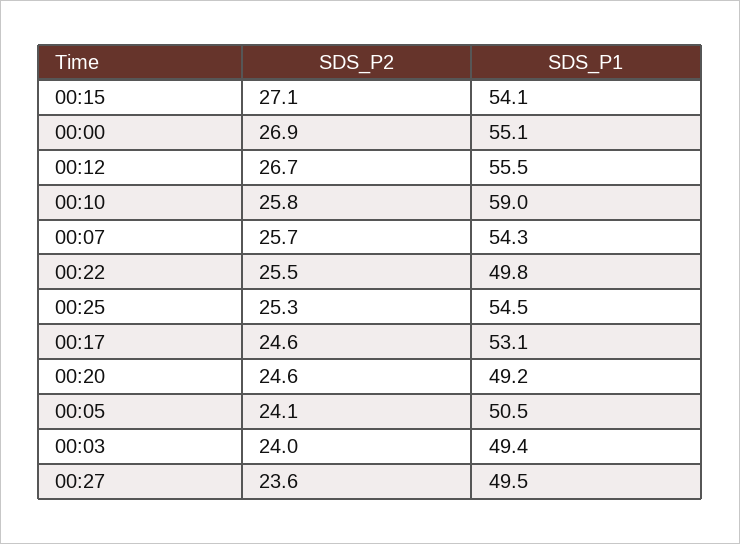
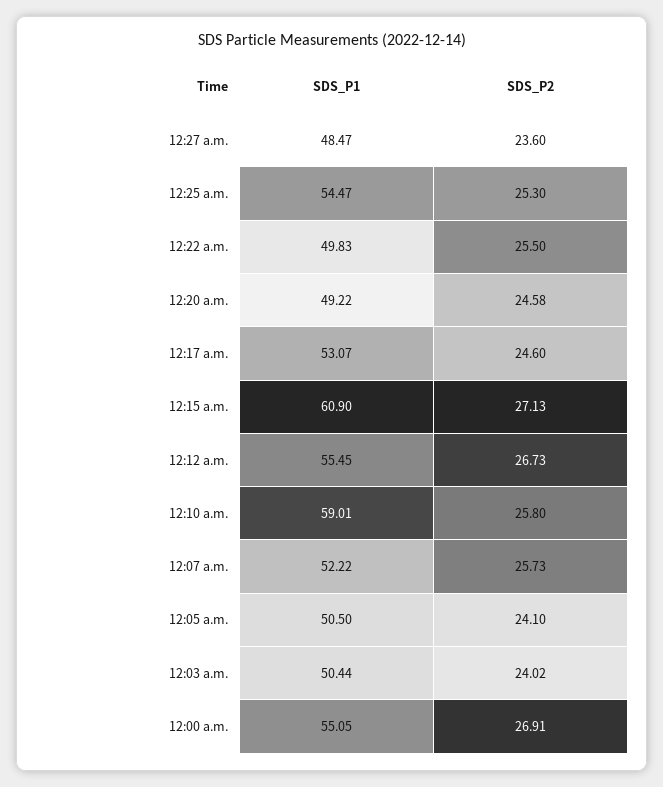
  {
    "SDS_P2": {
      "00:15": 27.13,
      "00:00": 26.91,
      "00:12": 26.73,
      "00:10": 25.8,
      "00:07": 25.73,
      "00:22": 25.5,
      "00:25": 25.3,
      "00:17": 24.6,
      "00:20": 24.58,
      "00:05": 24.1,
      "00:03": 24.02,
      "00:27": 23.6
    },
    "SDS_P1": {
-     "00:15": 54.1,
+     "00:15": 60.9,
      "00:00": 55.05,
      "00:12": 55.45,
      "00:10": 59.01,
-     "00:07": 54.3,
+     "00:07": 52.22,
      "00:22": 49.83,
      "00:25": 54.47,
      "00:17": 53.07,
      "00:20": 49.22,
      "00:05": 50.5,
-     "00:03": 49.4,
+     "00:03": 50.44,
-     "00:27": 49.5
+     "00:27": 48.47
    }
  }

